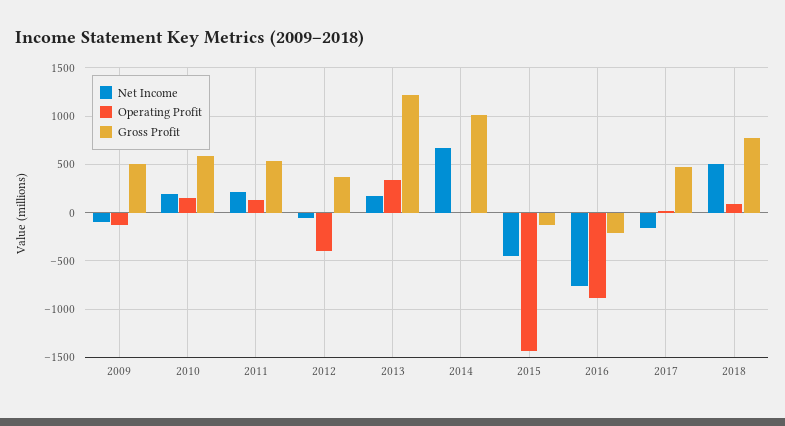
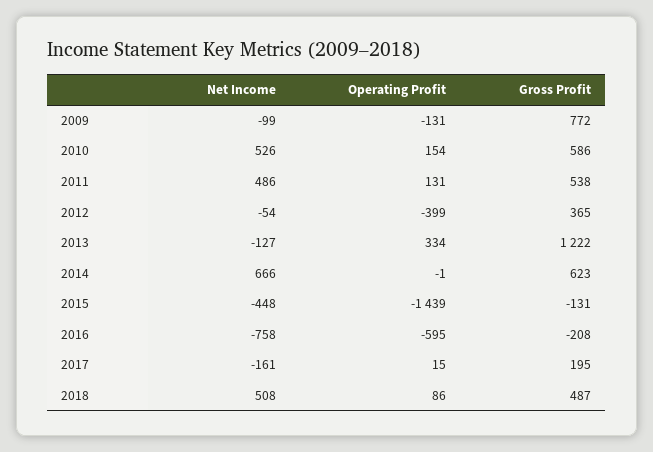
  {
    "Net Income": {
      "2009": -99,
-     "2010": 200,
+     "2010": 526,
-     "2011": 200,
+     "2011": 486,
      "2012": -54,
-     "2013": 200,
+     "2013": -127,
      "2014": 666,
      "2015": -448,
      "2016": -758,
      "2017": -161,
      "2018": 508
    },
    "Operating Profit": {
      "2009": -131,
      "2010": 154,
      "2011": 131,
      "2012": -399,
      "2013": 334,
      "2014": -1,
      "2015": -1439,
-     "2016": -900,
+     "2016": -595,
      "2017": 15,
      "2018": 86
    },
    "Gross Profit": {
-     "2009": 500,
+     "2009": 772,
      "2010": 586,
      "2011": 538,
      "2012": 365,
      "2013": 1222,
-     "2014": 1000,
+     "2014": 623,
      "2015": -131,
      "2016": -208,
-     "2017": 500,
+     "2017": 195,
-     "2018": 800
+     "2018": 487
    }
  }

